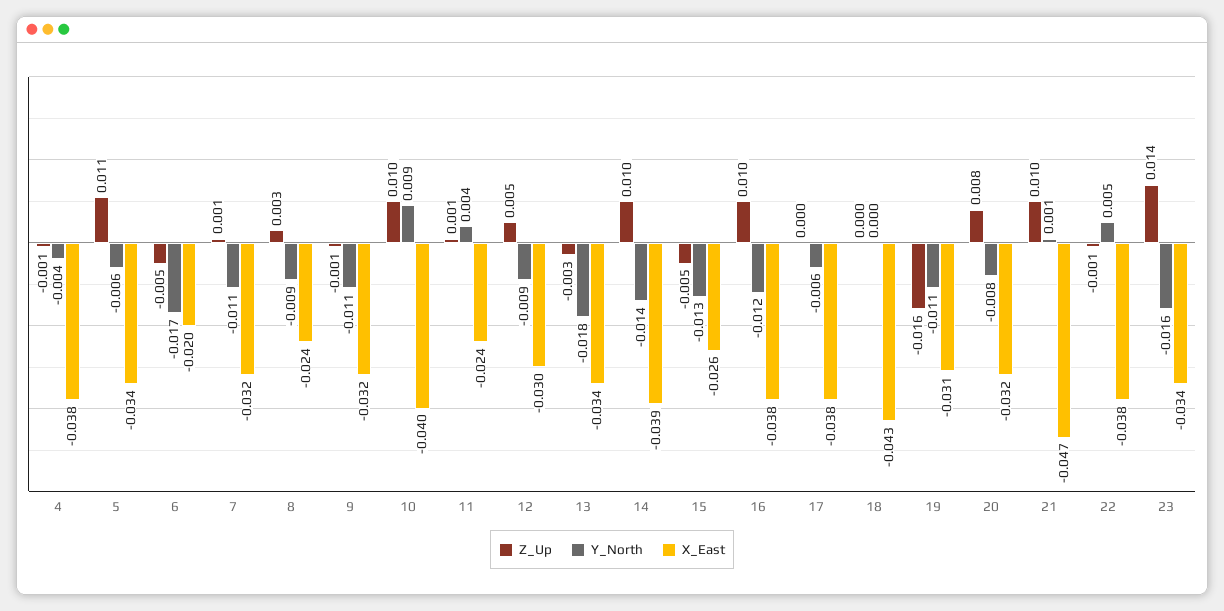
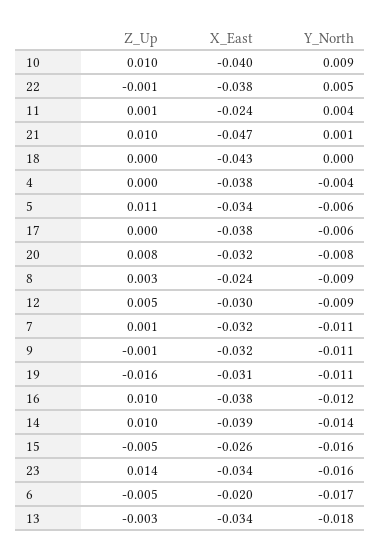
  {
    "Z_Up": {
-     "4": -0.001,
+     "4": 0,
      "5": 0.011,
      "6": -0.005,
      "7": 0.001,
      "8": 0.003,
      "9": -0.001,
      "10": 0.01,
      "11": 0.001,
      "12": 0.005,
      "13": -0.003,
      "14": 0.01,
      "15": -0.005,
      "16": 0.01,
      "17": 0,
      "18": 0,
      "19": -0.016,
      "20": 0.008,
      "21": 0.01,
      "22": -0.001,
      "23": 0.014
    },
    "Y_North": {
      "4": -0.004,
      "5": -0.006,
      "6": -0.017,
      "7": -0.011,
      "8": -0.009,
      "9": -0.011,
      "10": 0.009,
      "11": 0.004,
      "12": -0.009,
      "13": -0.018,
      "14": -0.014,
-     "15": -0.013,
+     "15": -0.016,
      "16": -0.012,
      "17": -0.006,
      "18": 0,
      "19": -0.011,
      "20": -0.008,
      "21": 0.001,
      "22": 0.005,
      "23": -0.016
    },
    "X_East": {
      "4": -0.038,
      "5": -0.034,
      "6": -0.02,
      "7": -0.032,
      "8": -0.024,
      "9": -0.032,
      "10": -0.04,
      "11": -0.024,
      "12": -0.03,
      "13": -0.034,
      "14": -0.039,
      "15": -0.026,
      "16": -0.038,
      "17": -0.038,
      "18": -0.043,
      "19": -0.031,
      "20": -0.032,
      "21": -0.047,
      "22": -0.038,
      "23": -0.034
    }
  }

